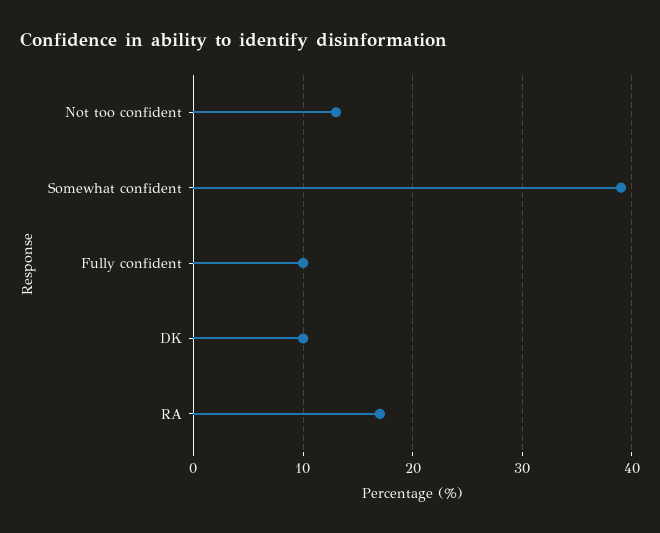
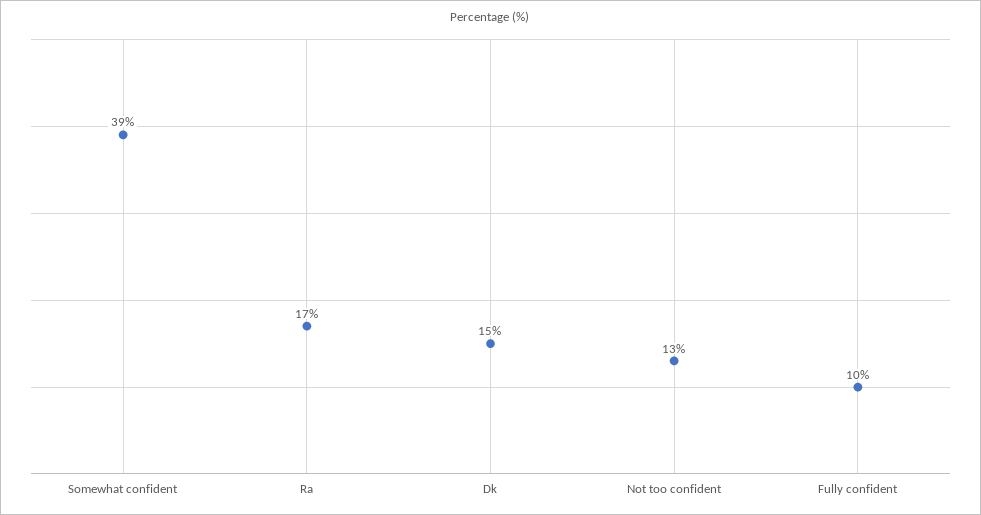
  {
    "Not too confident": 13,
    "Somewhat confident": 39,
    "Fully confident": 10,
-   "DK": 10,
+   "DK": 15,
    "RA": 17
  }

